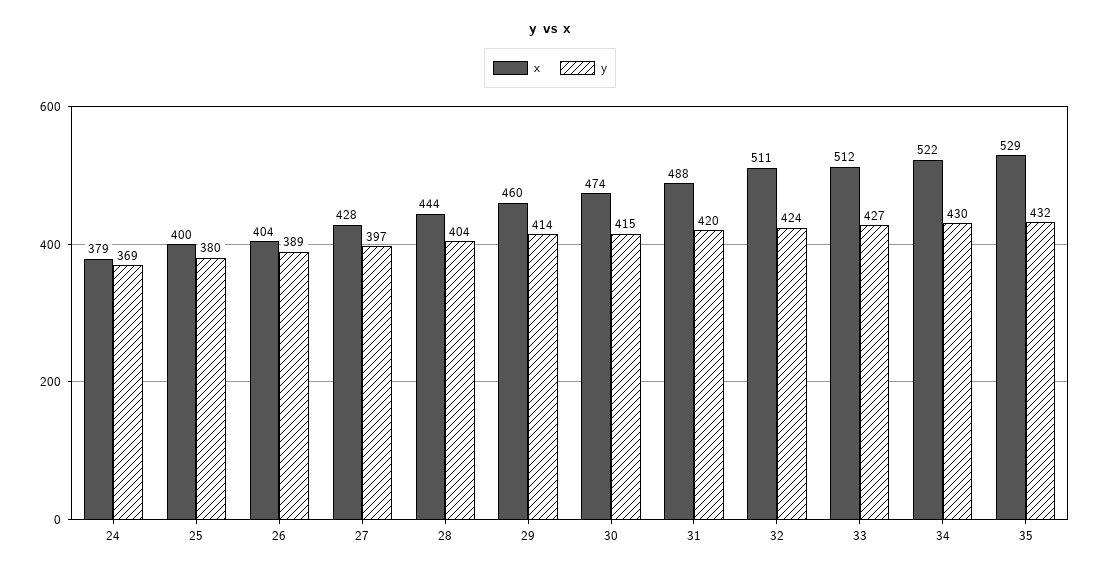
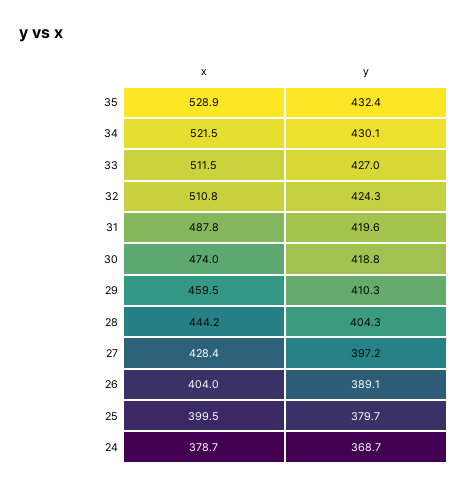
  {
    "x": {
      "24": 378.7,
      "25": 399.5,
      "26": 404,
      "27": 428.4,
      "28": 444.2,
      "29": 459.5,
      "30": 474,
      "31": 487.8,
      "32": 510.8,
      "33": 511.5,
      "34": 521.5,
      "35": 528.9
    },
    "y": {
      "24": 368.7,
      "25": 379.7,
      "26": 389.1,
      "27": 397.2,
      "28": 404.3,
-     "29": 414,
+     "29": 410.3,
-     "30": 415,
+     "30": 418.8,
      "31": 419.6,
      "32": 424.3,
      "33": 427,
      "34": 430.1,
      "35": 432.4
    }
  }

